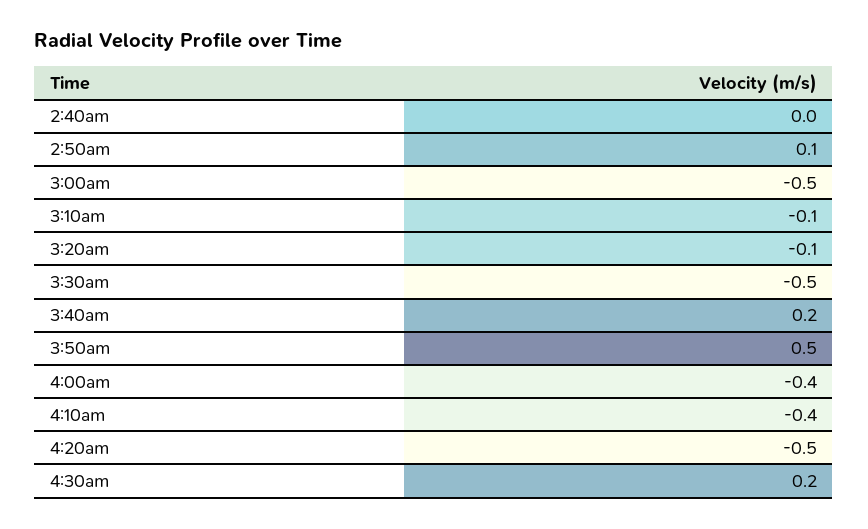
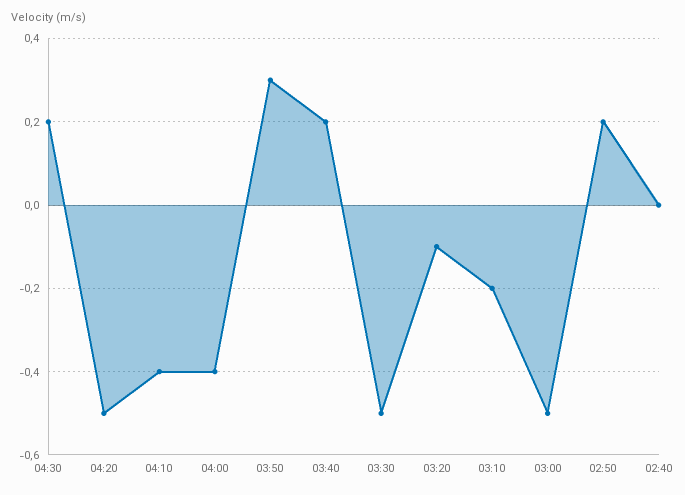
  {
    "2:40am": 0,
-   "2:50am": 0.1,
+   "2:50am": 0.2,
    "3:00am": -0.5,
-   "3:10am": -0.1,
+   "3:10am": -0.2,
    "3:20am": -0.1,
    "3:30am": -0.5,
    "3:40am": 0.2,
-   "3:50am": 0.5,
+   "3:50am": 0.3,
    "4:00am": -0.4,
    "4:10am": -0.4,
    "4:20am": -0.5,
    "4:30am": 0.2
  }

